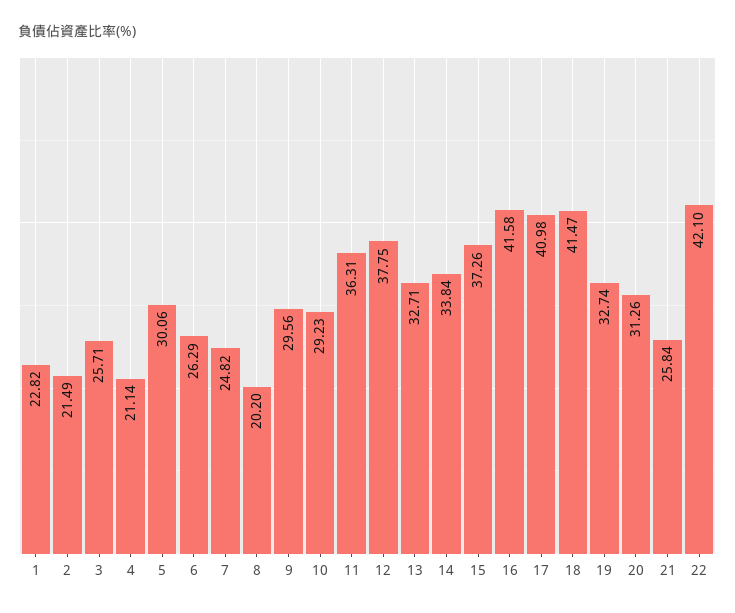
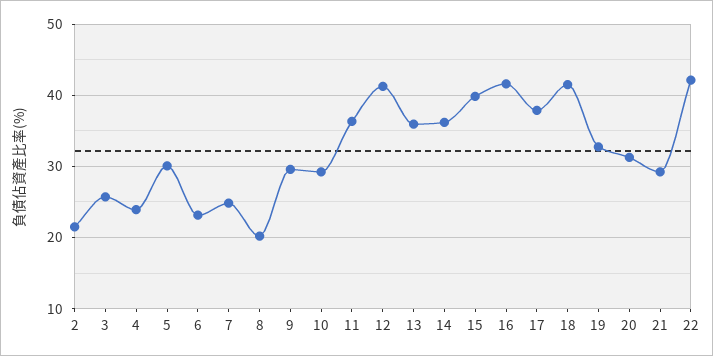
  {
-   "1": 22.82,
    "2": 21.49,
    "3": 25.71,
-   "4": 21.14,
+   "4": 24,
    "5": 30.06,
-   "6": 26.29,
+   "6": 23,
    "7": 24.82,
    "8": 20.2,
    "9": 29.56,
    "10": 29.23,
    "11": 36.31,
-   "12": 37.75,
+   "12": 41,
-   "13": 32.71,
+   "13": 36,
-   "14": 33.84,
+   "14": 36,
-   "15": 37.26,
+   "15": 40,
    "16": 41.58,
-   "17": 40.98,
+   "17": 38,
    "18": 41.47,
    "19": 32.74,
    "20": 31.26,
-   "21": 25.84,
+   "21": 29,
    "22": 42.1
  }

